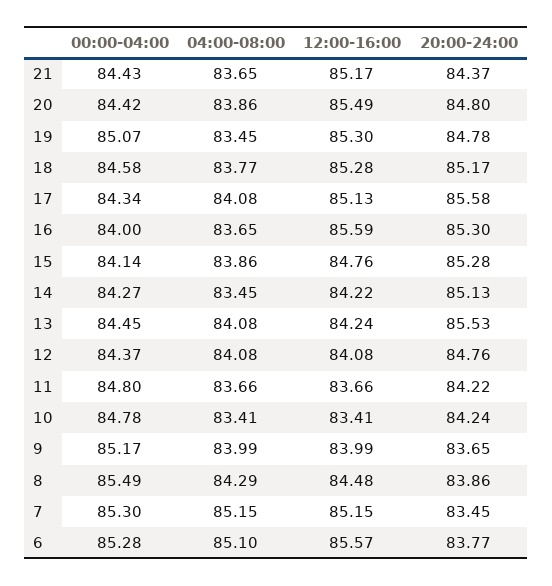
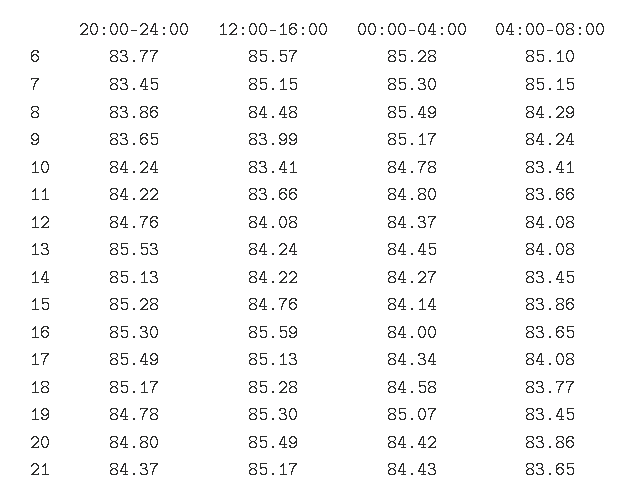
  {
    "00:00-04:00": {
      "21": 84.43,
      "20": 84.42,
      "19": 85.07,
      "18": 84.58,
      "17": 84.34,
      "16": 84,
      "15": 84.14,
      "14": 84.27,
      "13": 84.45,
      "12": 84.37,
      "11": 84.8,
      "10": 84.78,
      "9": 85.17,
      "8": 85.49,
      "7": 85.3,
      "6": 85.28
    },
    "04:00-08:00": {
      "21": 83.65,
      "20": 83.86,
      "19": 83.45,
      "18": 83.77,
      "17": 84.08,
      "16": 83.65,
      "15": 83.86,
      "14": 83.45,
      "13": 84.08,
      "12": 84.08,
      "11": 83.66,
      "10": 83.41,
-     "9": 83.99,
+     "9": 84.24,
      "8": 84.29,
      "7": 85.15,
      "6": 85.1
    },
    "12:00-16:00": {
      "21": 85.17,
      "20": 85.49,
      "19": 85.3,
      "18": 85.28,
      "17": 85.13,
      "16": 85.59,
      "15": 84.76,
      "14": 84.22,
      "13": 84.24,
      "12": 84.08,
      "11": 83.66,
      "10": 83.41,
      "9": 83.99,
      "8": 84.48,
      "7": 85.15,
      "6": 85.57
    },
    "20:00-24:00": {
      "21": 84.37,
      "20": 84.8,
      "19": 84.78,
      "18": 85.17,
-     "17": 85.58,
+     "17": 85.49,
      "16": 85.3,
      "15": 85.28,
      "14": 85.13,
      "13": 85.53,
      "12": 84.76,
      "11": 84.22,
      "10": 84.24,
      "9": 83.65,
      "8": 83.86,
      "7": 83.45,
      "6": 83.77
    }
  }

